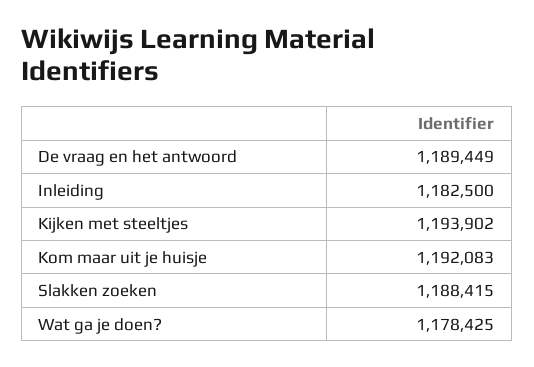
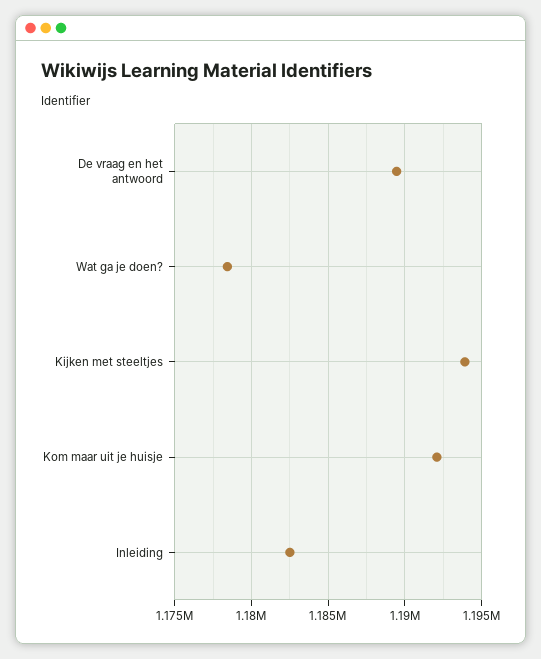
  {
    "De vraag en het antwoord": 1189449,
    "Inleiding": 1182500,
    "Kijken met steeltjes": 1193902,
    "Kom maar uit je huisje": 1192083,
-   "Slakken zoeken": 1188415,
    "Wat ga je doen?": 1178425
  }

